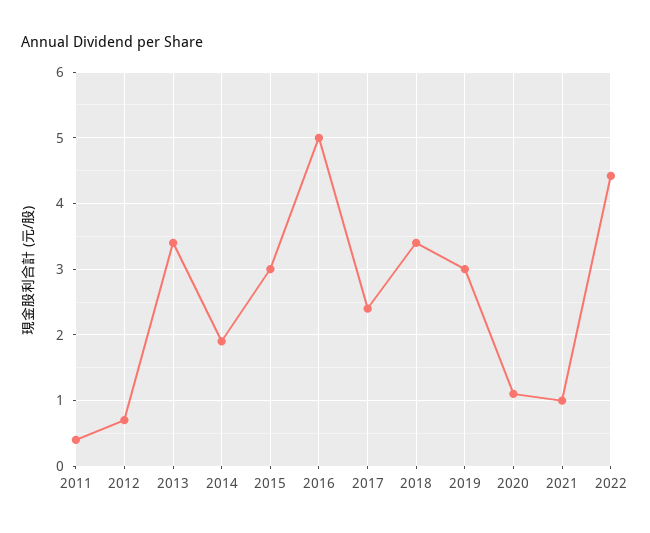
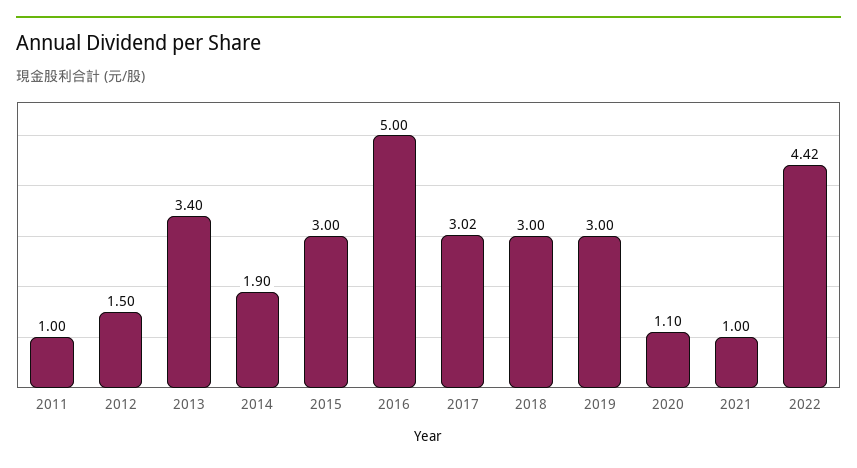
  {
-   "2011": 0.4,
+   "2011": 1,
-   "2012": 0.7,
+   "2012": 1.5,
    "2013": 3.4,
    "2014": 1.9,
    "2015": 3,
    "2016": 5,
-   "2017": 2.4,
+   "2017": 3.02,
-   "2018": 3.4,
+   "2018": 3,
    "2019": 3,
    "2020": 1.1,
    "2021": 1,
    "2022": 4.42
  }

